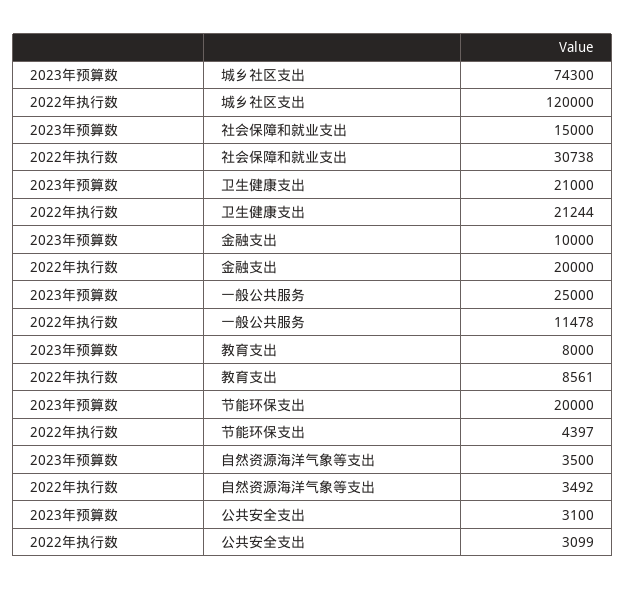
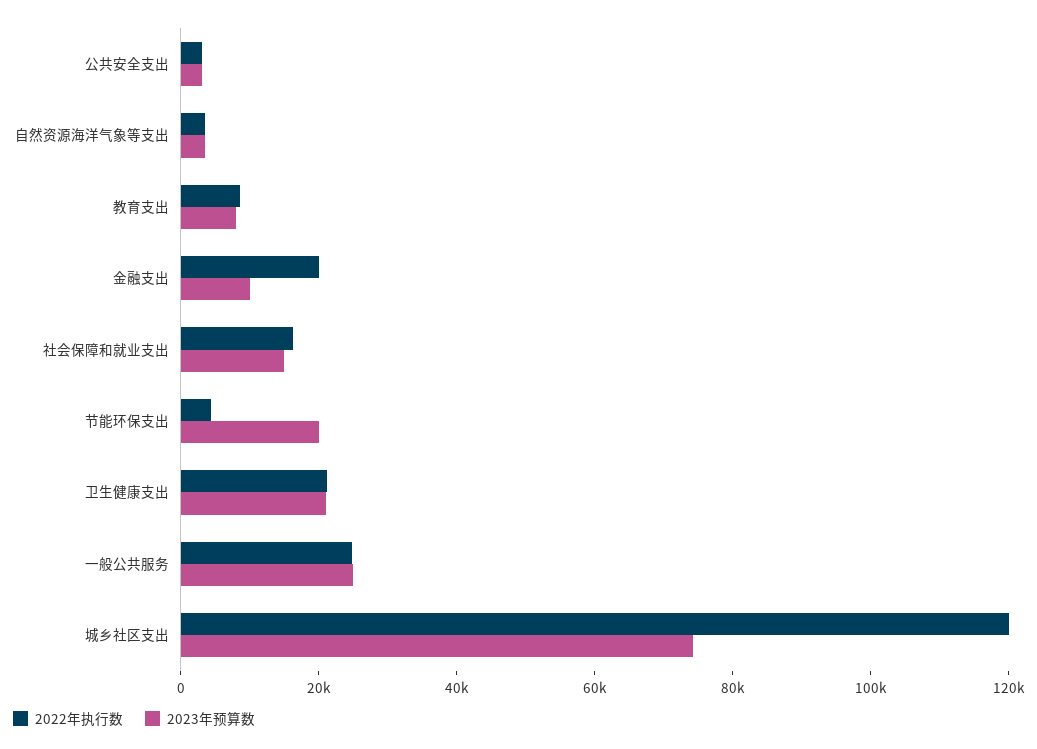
  {
    "2023年预算数": {
      "城乡社区支出": 74300,
      "社会保障和就业支出": 15000,
      "卫生健康支出": 21000,
      "金融支出": 10000,
      "一般公共服务": 25000,
      "教育支出": 8000,
      "节能环保支出": 20000,
      "自然资源海洋气象等支出": 3500,
      "公共安全支出": 3100
    },
    "2022年执行数": {
      "城乡社区支出": 120000,
-     "社会保障和就业支出": 30738,
+     "社会保障和就业支出": 15000,
      "卫生健康支出": 21244,
      "金融支出": 20000,
-     "一般公共服务": 11478,
+     "一般公共服务": 25000,
      "教育支出": 8561,
      "节能环保支出": 4397,
      "自然资源海洋气象等支出": 3492,
      "公共安全支出": 3099
    }
  }

